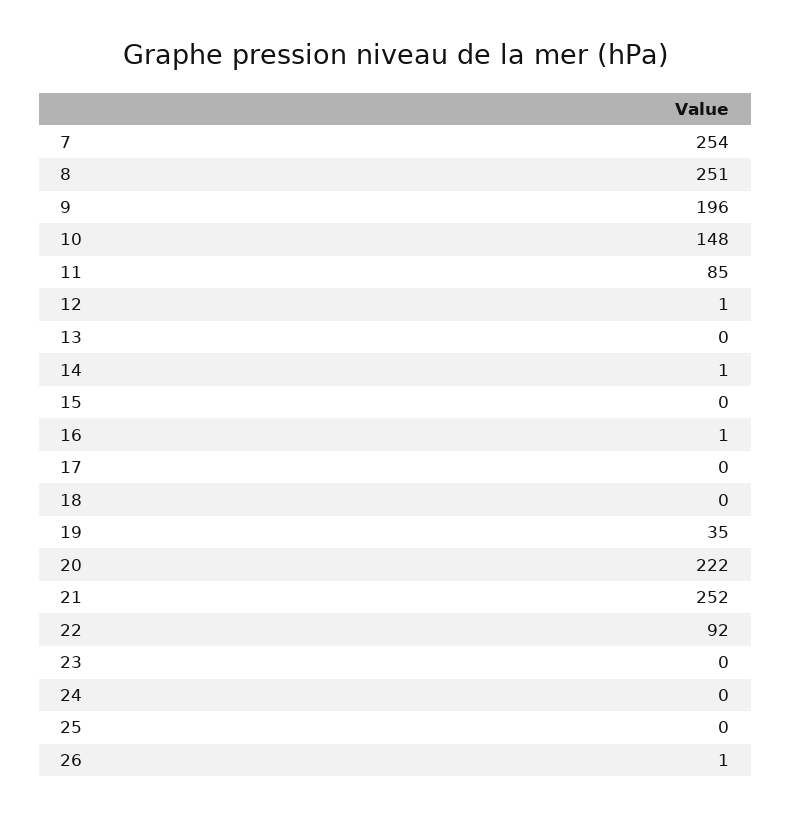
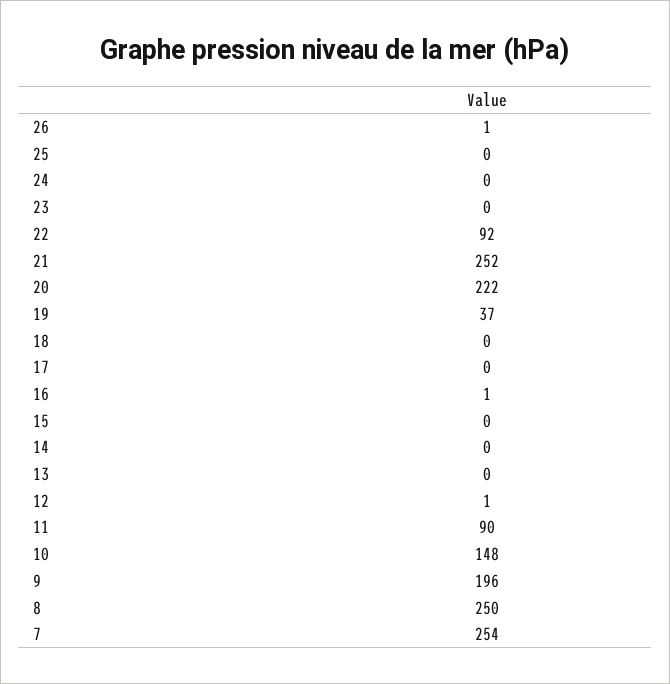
  {
    "7": 254,
-   "8": 251,
+   "8": 250,
    "9": 196,
    "10": 148,
-   "11": 85,
+   "11": 90,
    "12": 1,
    "13": 0,
-   "14": 1,
+   "14": 0,
    "15": 0,
    "16": 1,
    "17": 0,
    "18": 0,
-   "19": 35,
+   "19": 37,
    "20": 222,
    "21": 252,
    "22": 92,
    "23": 0,
    "24": 0,
    "25": 0,
    "26": 1
  }

